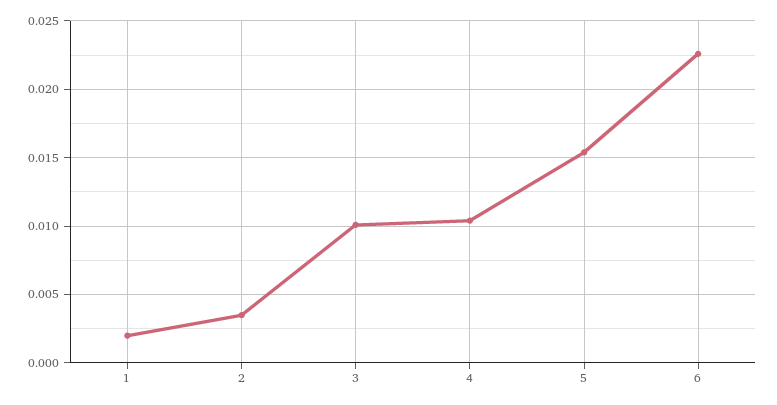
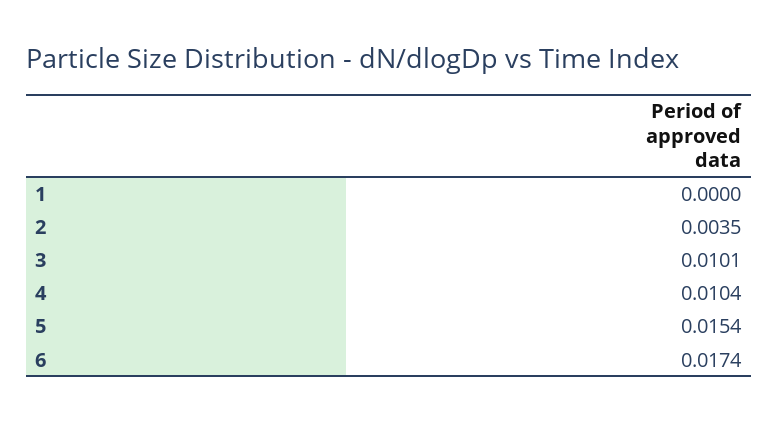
  {
-   "1": 0.002,
+   "1": 0,
    "2": 0.0035,
    "3": 0.0101,
    "4": 0.0104,
    "5": 0.0154,
-   "6": 0.0225
+   "6": 0.0174
  }

